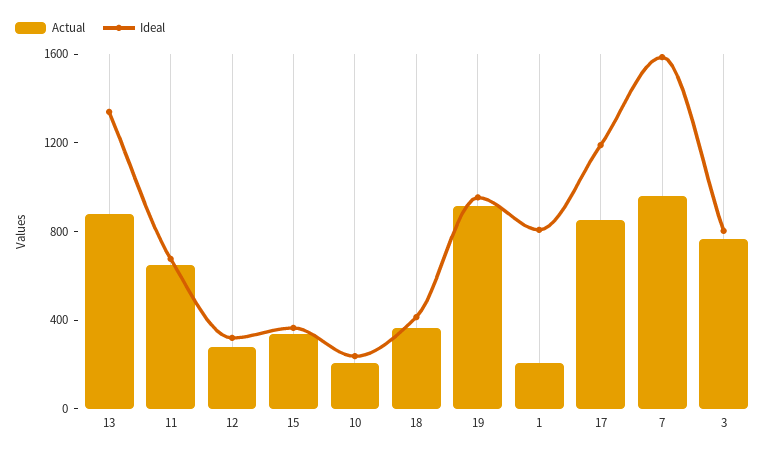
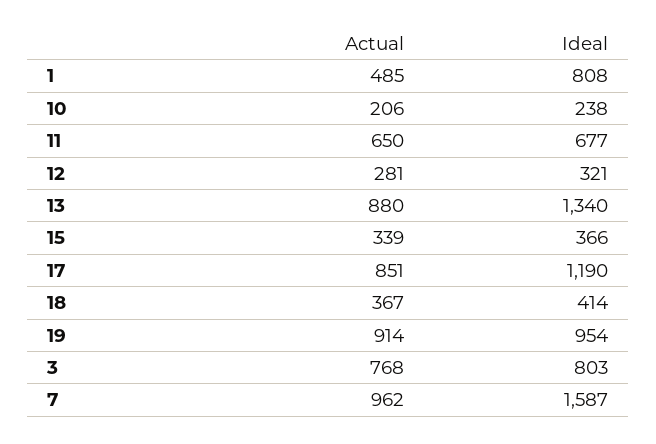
  {
    "Actual": {
      "13": 880,
      "11": 650,
      "12": 281,
      "15": 339,
      "10": 206,
      "18": 367,
      "19": 914,
-     "1": 200,
+     "1": 485,
      "17": 851,
      "7": 962,
      "3": 768
    },
    "Ideal": {
      "13": 1340,
      "11": 677,
      "12": 321,
      "15": 366,
      "10": 238,
      "18": 414,
      "19": 954,
      "1": 808,
      "17": 1190,
      "7": 1587,
      "3": 803
    }
  }

